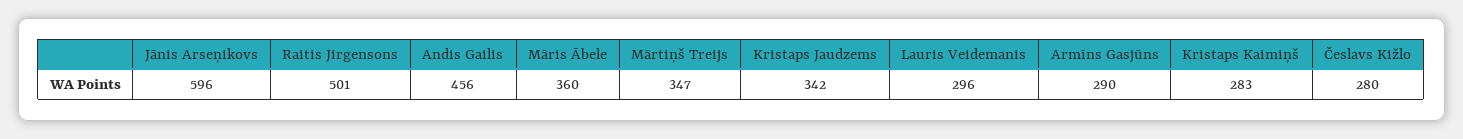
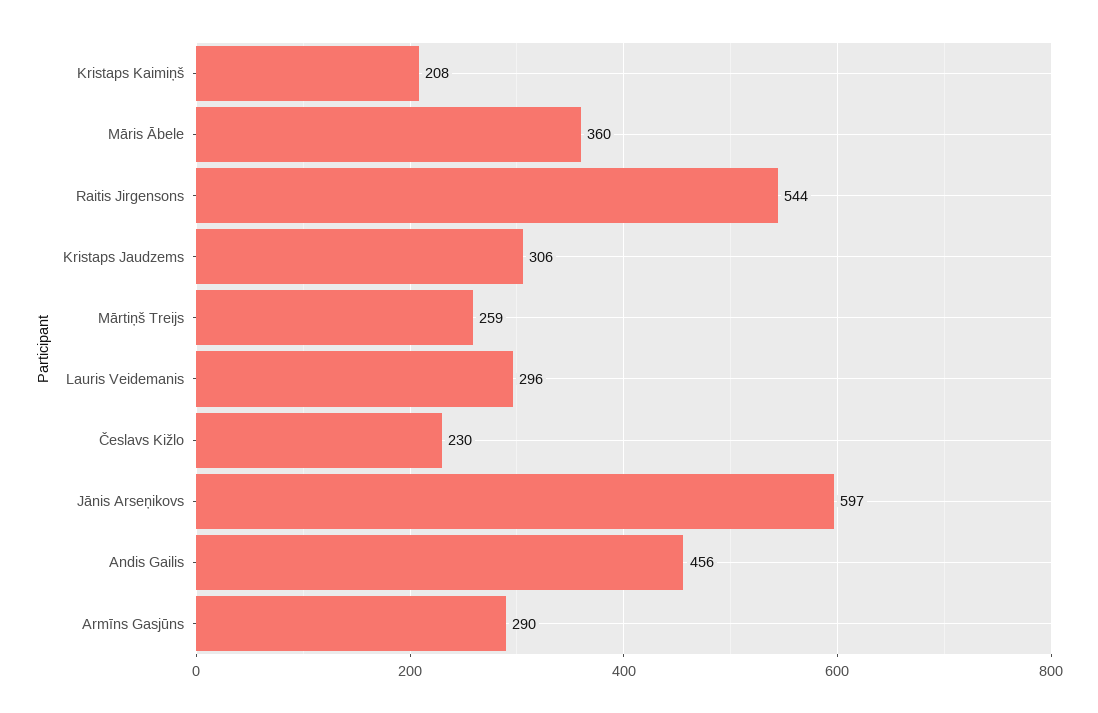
  {
-   "Jānis Arseņikovs": 596,
+   "Jānis Arseņikovs": 597,
-   "Raitis Jirgensons": 501,
+   "Raitis Jirgensons": 544,
    "Andis Gailis": 456,
    "Māris Ābele": 360,
-   "Mārtiņš Treijs": 347,
+   "Mārtiņš Treijs": 259,
-   "Kristaps Jaudzems": 342,
+   "Kristaps Jaudzems": 306,
    "Lauris Veidemanis": 296,
    "Armīns Gasjūns": 290,
-   "Kristaps Kaimiņš": 283,
+   "Kristaps Kaimiņš": 208,
-   "Česlavs Kižlo": 280
+   "Česlavs Kižlo": 230
  }

